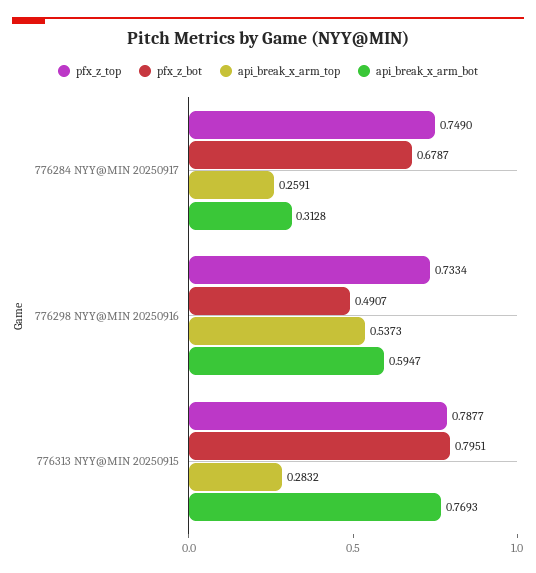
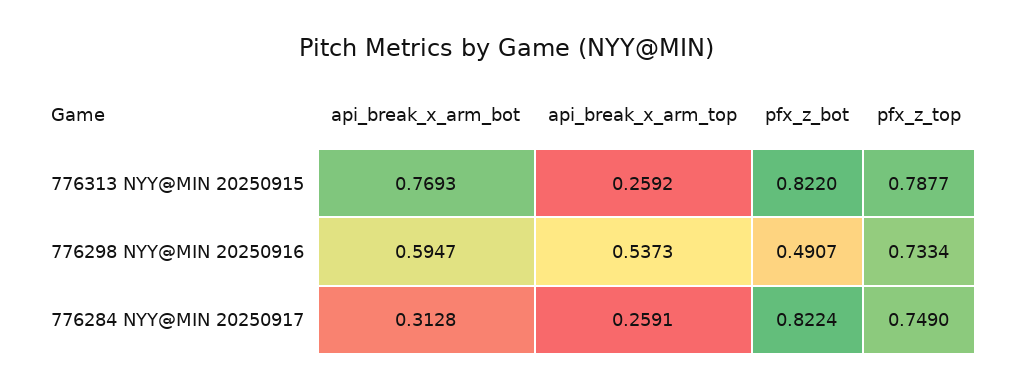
  {
    "pfx_z_top": {
      "776284 NYY@MIN 20250917": 0.749,
      "776298 NYY@MIN 20250916": 0.7334,
      "776313 NYY@MIN 20250915": 0.7877
    },
    "pfx_z_bot": {
-     "776284 NYY@MIN 20250917": 0.6787,
+     "776284 NYY@MIN 20250917": 0.8224,
      "776298 NYY@MIN 20250916": 0.4907,
-     "776313 NYY@MIN 20250915": 0.7951
+     "776313 NYY@MIN 20250915": 0.822
    },
    "api_break_x_arm_top": {
      "776284 NYY@MIN 20250917": 0.2591,
      "776298 NYY@MIN 20250916": 0.5373,
-     "776313 NYY@MIN 20250915": 0.2832
+     "776313 NYY@MIN 20250915": 0.2592
    },
    "api_break_x_arm_bot": {
      "776284 NYY@MIN 20250917": 0.3128,
      "776298 NYY@MIN 20250916": 0.5947,
      "776313 NYY@MIN 20250915": 0.7693
    }
  }

